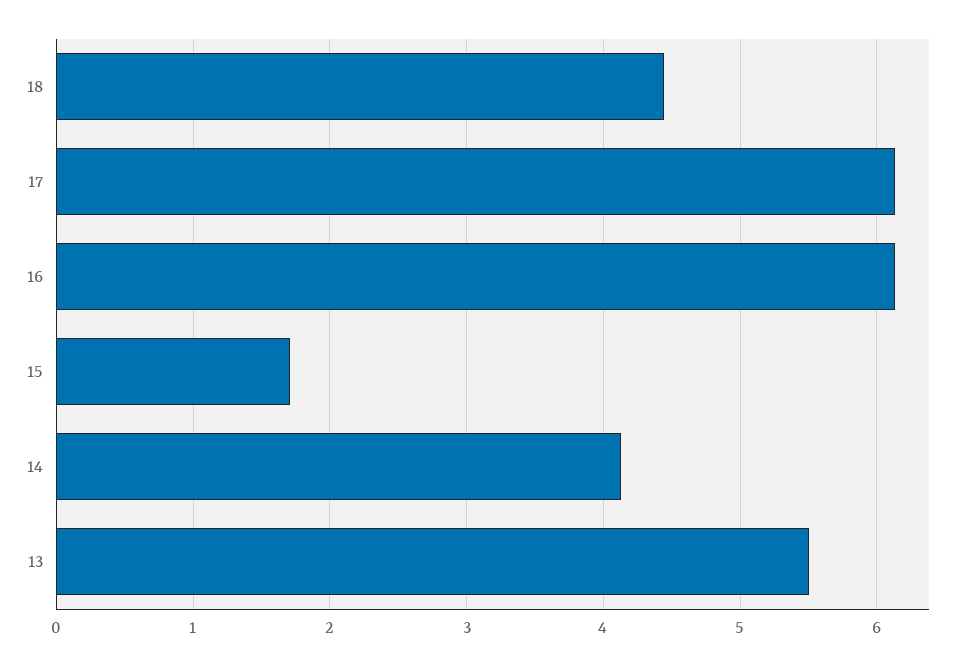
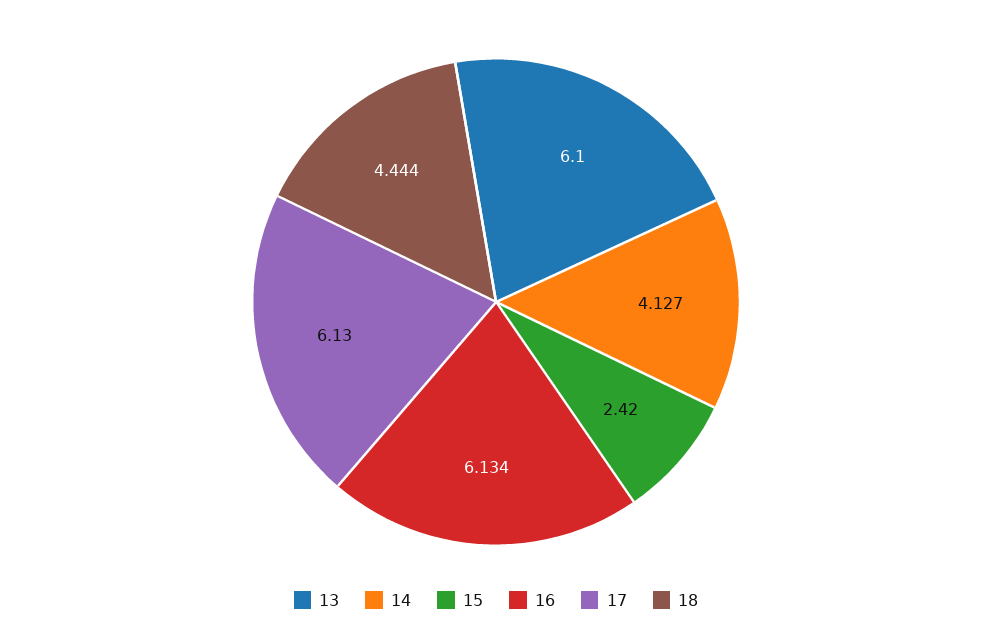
  {
    "18": 4.444,
    "17": 6.13,
    "16": 6.134,
-   "15": 1.7,
+   "15": 2.42,
    "14": 4.127,
-   "13": 5.5
+   "13": 6.1
  }

